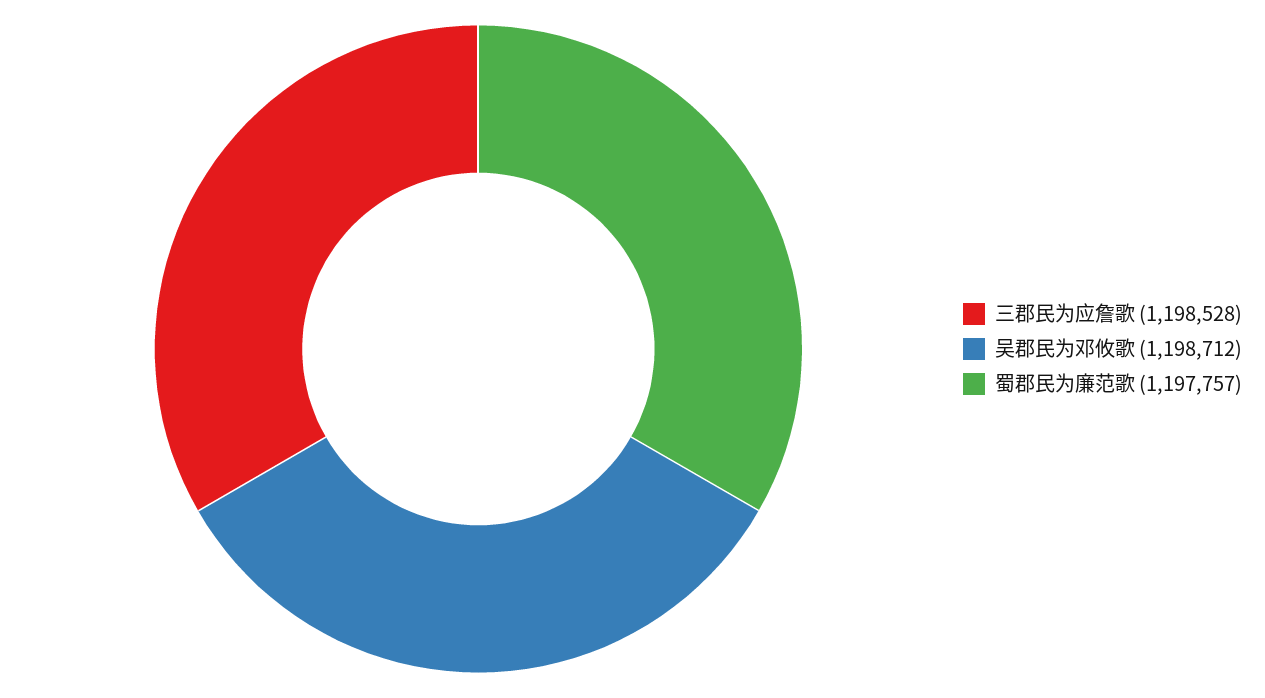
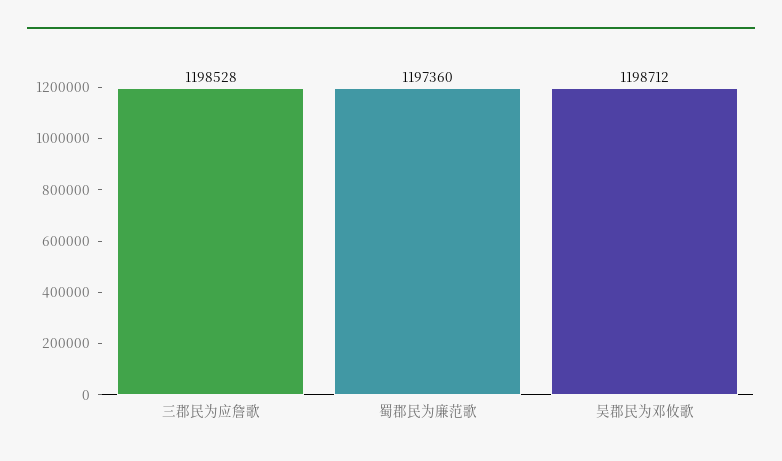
  {
    "三郡民为应詹歌": 1198528,
    "吴郡民为邓攸歌": 1198712,
-   "蜀郡民为廉范歌": 1197757
+   "蜀郡民为廉范歌": 1197360
  }

